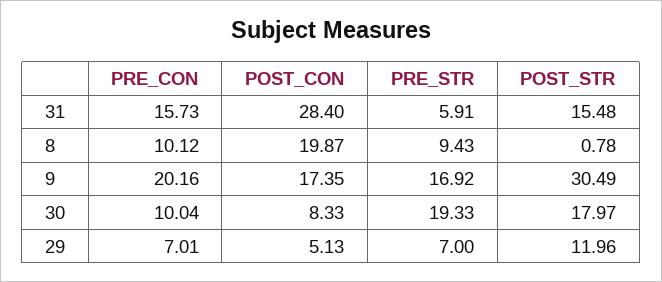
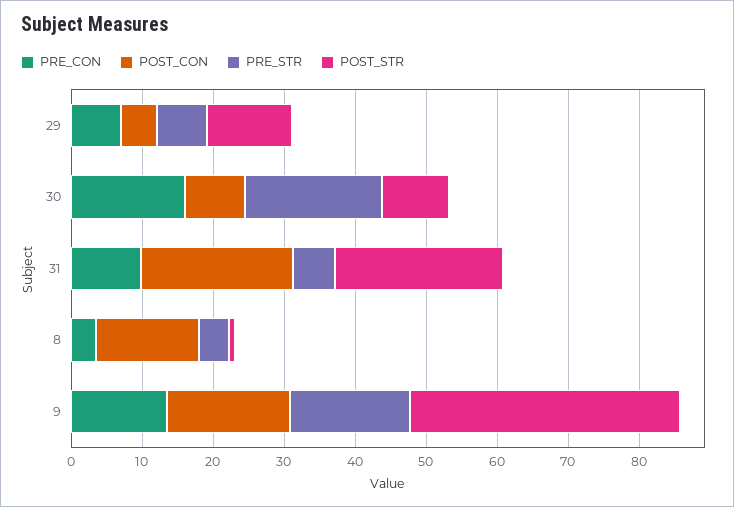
  {
    "PRE_CON": {
-     "31": 15.73,
+     "31": 10,
-     "8": 10.12,
+     "8": 4,
-     "9": 20.16,
+     "9": 14,
-     "30": 10.04,
+     "30": 16,
      "29": 7.01
    },
    "POST_CON": {
-     "31": 28.4,
+     "31": 22,
-     "8": 19.87,
+     "8": 14,
      "9": 17.35,
      "30": 8.33,
      "29": 5.13
    },
    "PRE_STR": {
      "31": 5.91,
-     "8": 9.43,
+     "8": 4,
      "9": 16.92,
      "30": 19.33,
      "29": 7
    },
    "POST_STR": {
-     "31": 15.48,
+     "31": 24,
      "8": 0.78,
-     "9": 30.49,
+     "9": 38,
-     "30": 17.97,
+     "30": 10,
      "29": 11.96
    }
  }

